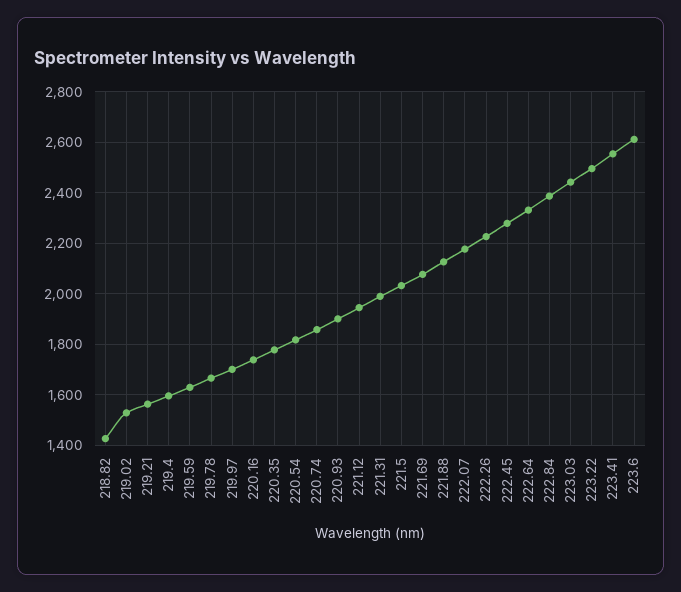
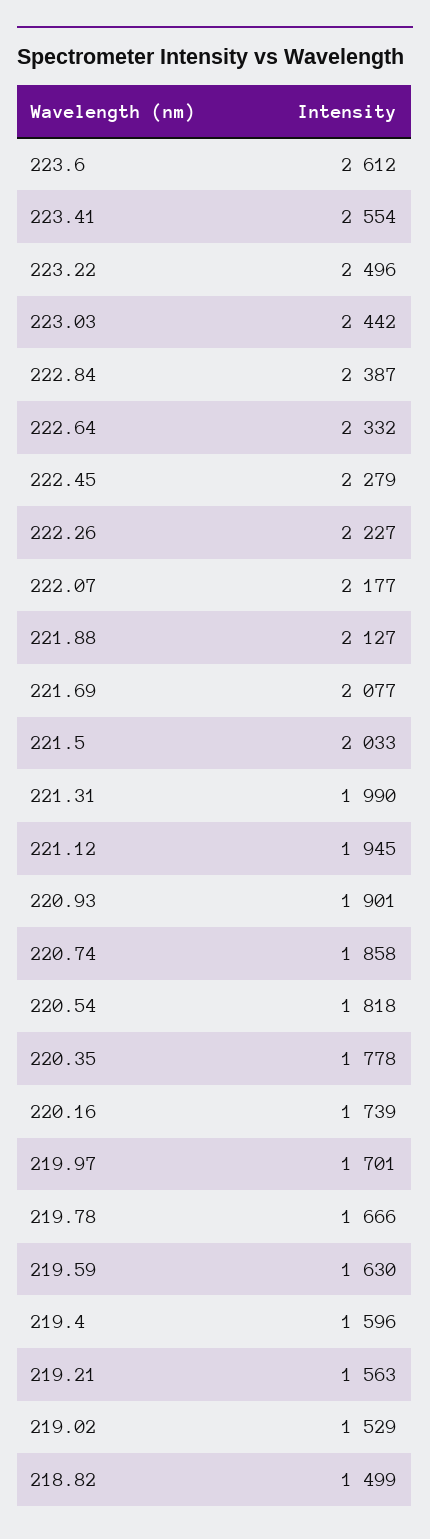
  {
-   "218.82": 1425,
+   "218.82": 1499,
    "219.02": 1529,
    "219.21": 1563,
    "219.4": 1596,
    "219.59": 1630,
    "219.78": 1666,
    "219.97": 1701,
    "220.16": 1739,
    "220.35": 1778,
    "220.54": 1818,
    "220.74": 1858,
    "220.93": 1901,
    "221.12": 1945,
    "221.31": 1990,
    "221.5": 2033,
    "221.69": 2077,
    "221.88": 2127,
    "222.07": 2177,
    "222.26": 2227,
    "222.45": 2279,
    "222.64": 2332,
    "222.84": 2387,
    "223.03": 2442,
    "223.22": 2496,
    "223.41": 2554,
    "223.6": 2612
  }

